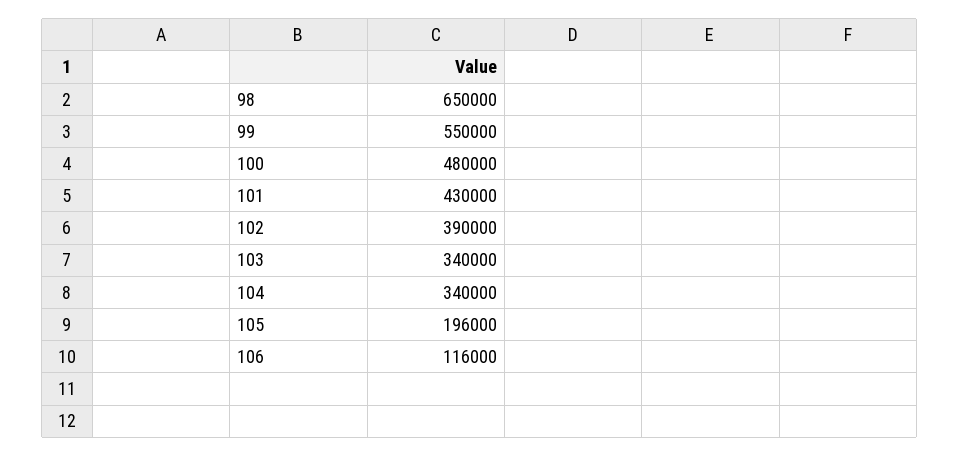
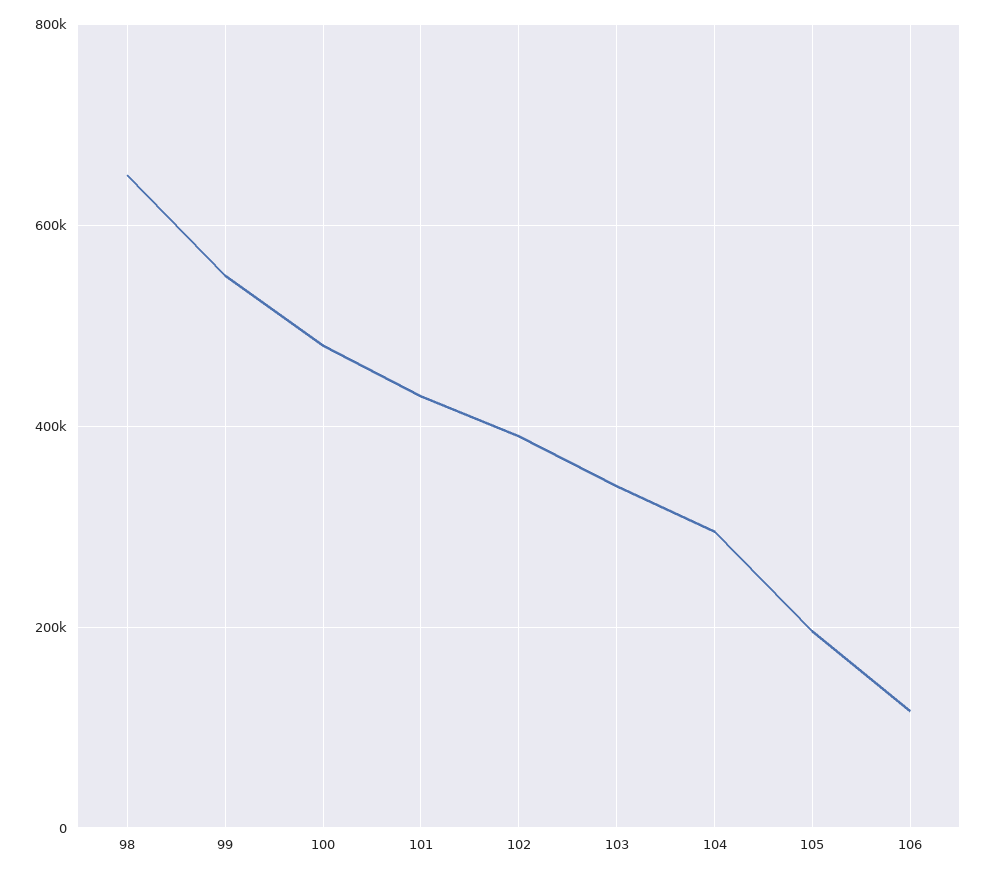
  {
    "98": 650000,
    "99": 550000,
    "100": 480000,
    "101": 430000,
    "102": 390000,
    "103": 340000,
-   "104": 340000,
+   "104": 300000,
    "105": 196000,
    "106": 116000
  }

